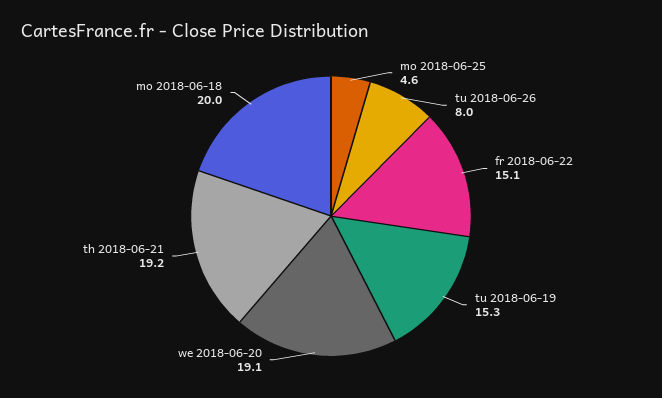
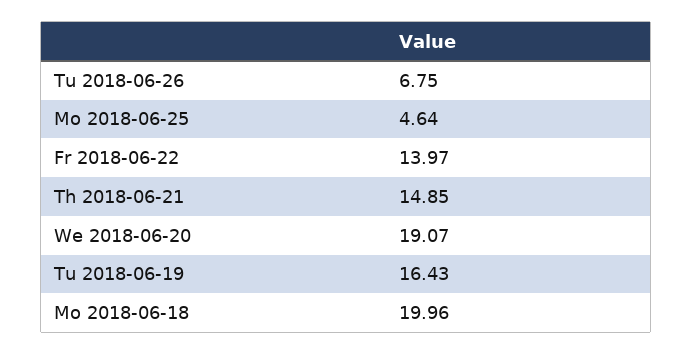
  {
    "mo 2018-06-25": 4.64,
-   "tu 2018-06-26": 8,
+   "tu 2018-06-26": 6.75,
-   "fr 2018-06-22": 15.1,
+   "fr 2018-06-22": 13.97,
-   "tu 2018-06-19": 15.3,
+   "tu 2018-06-19": 16.43,
    "we 2018-06-20": 19.07,
-   "th 2018-06-21": 19.2,
+   "th 2018-06-21": 14.85,
    "mo 2018-06-18": 19.96
  }

